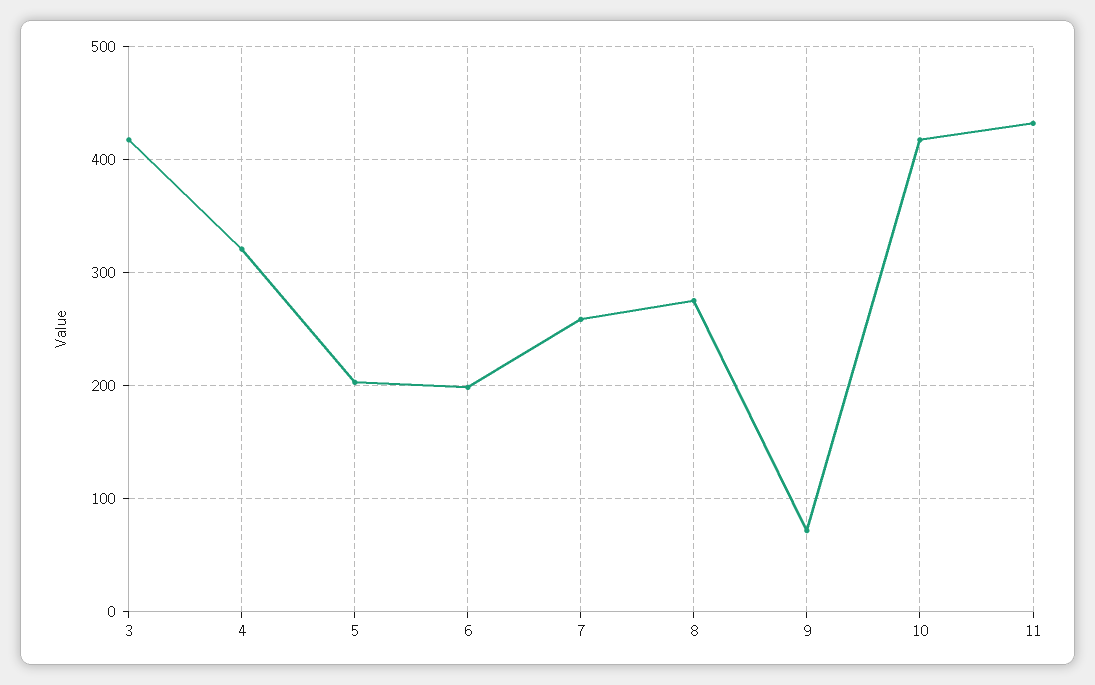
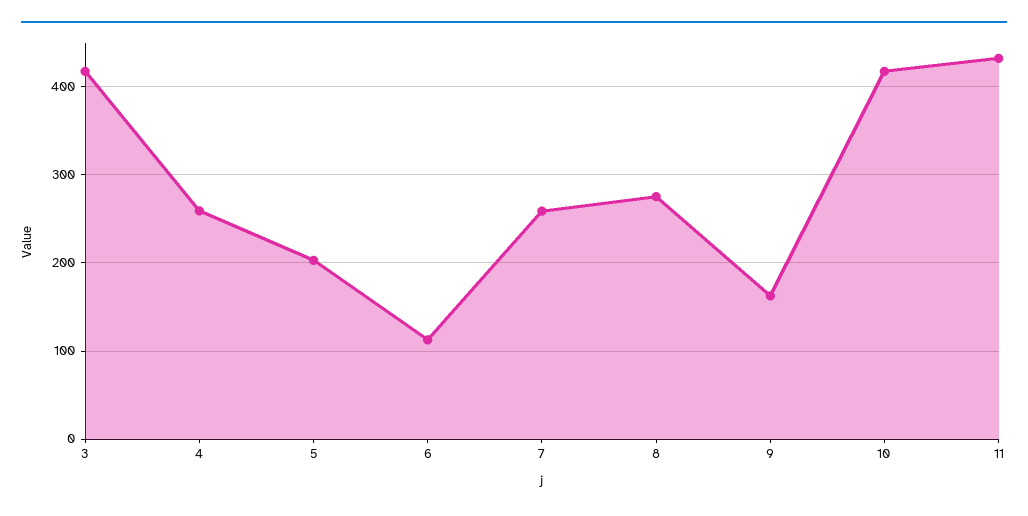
  {
    "3": 420,
-   "4": 320,
+   "4": 260,
    "5": 200,
-   "6": 200,
+   "6": 110,
    "7": 260,
    "8": 280,
-   "9": 70,
+   "9": 160,
    "10": 420,
    "11": 430
  }

